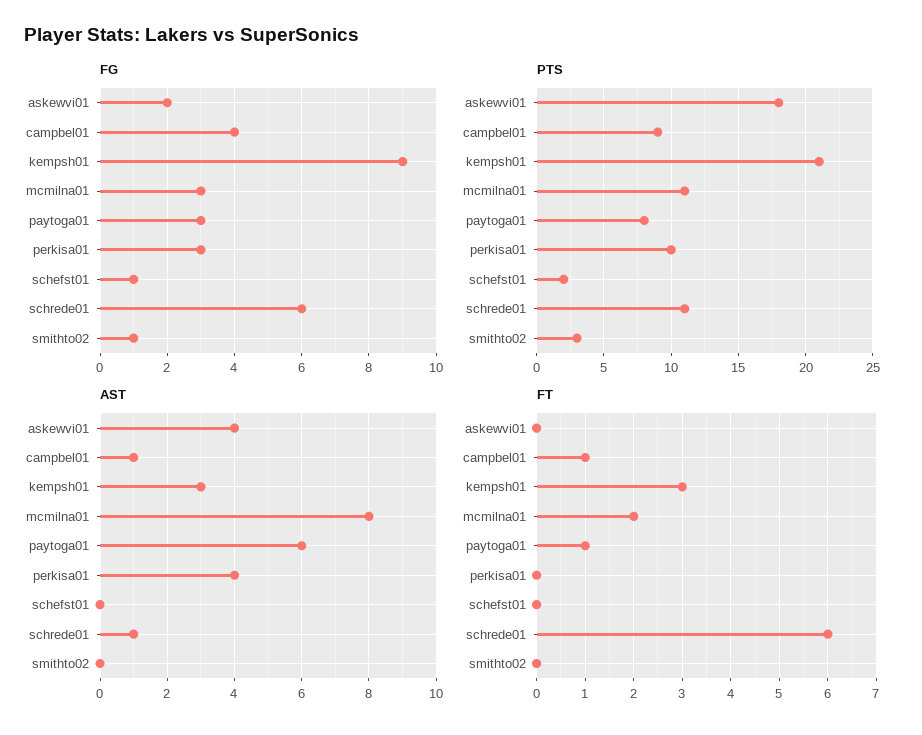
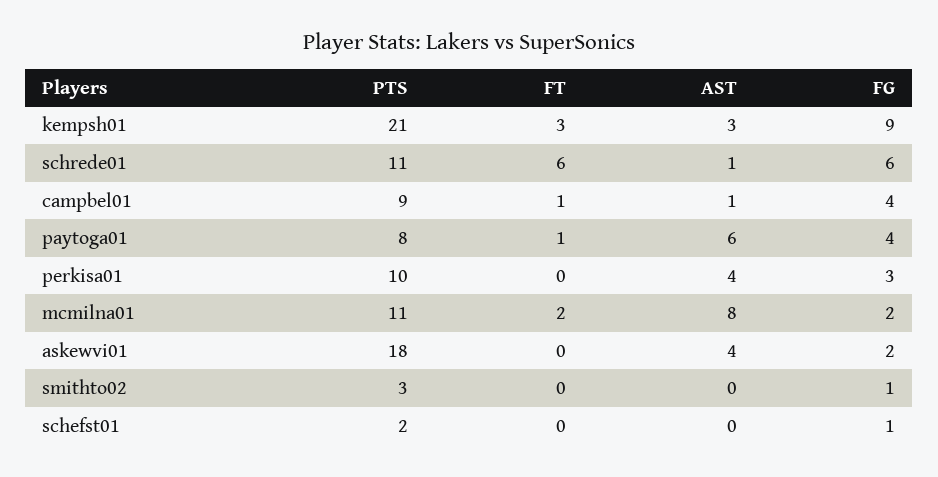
  {
    "FG": {
      "askewvi01": 2,
      "campbel01": 4,
      "kempsh01": 9,
-     "mcmilna01": 3,
+     "mcmilna01": 2,
-     "paytoga01": 3,
+     "paytoga01": 4,
      "perkisa01": 3,
      "schefst01": 1,
      "schrede01": 6,
      "smithto02": 1
    },
    "PTS": {
      "askewvi01": 18,
      "campbel01": 9,
      "kempsh01": 21,
      "mcmilna01": 11,
      "paytoga01": 8,
      "perkisa01": 10,
      "schefst01": 2,
      "schrede01": 11,
      "smithto02": 3
    },
    "AST": {
      "askewvi01": 4,
      "campbel01": 1,
      "kempsh01": 3,
      "mcmilna01": 8,
      "paytoga01": 6,
      "perkisa01": 4,
      "schefst01": 0,
      "schrede01": 1,
      "smithto02": 0
    },
    "FT": {
      "askewvi01": 0,
      "campbel01": 1,
      "kempsh01": 3,
      "mcmilna01": 2,
      "paytoga01": 1,
      "perkisa01": 0,
      "schefst01": 0,
      "schrede01": 6,
      "smithto02": 0
    }
  }

